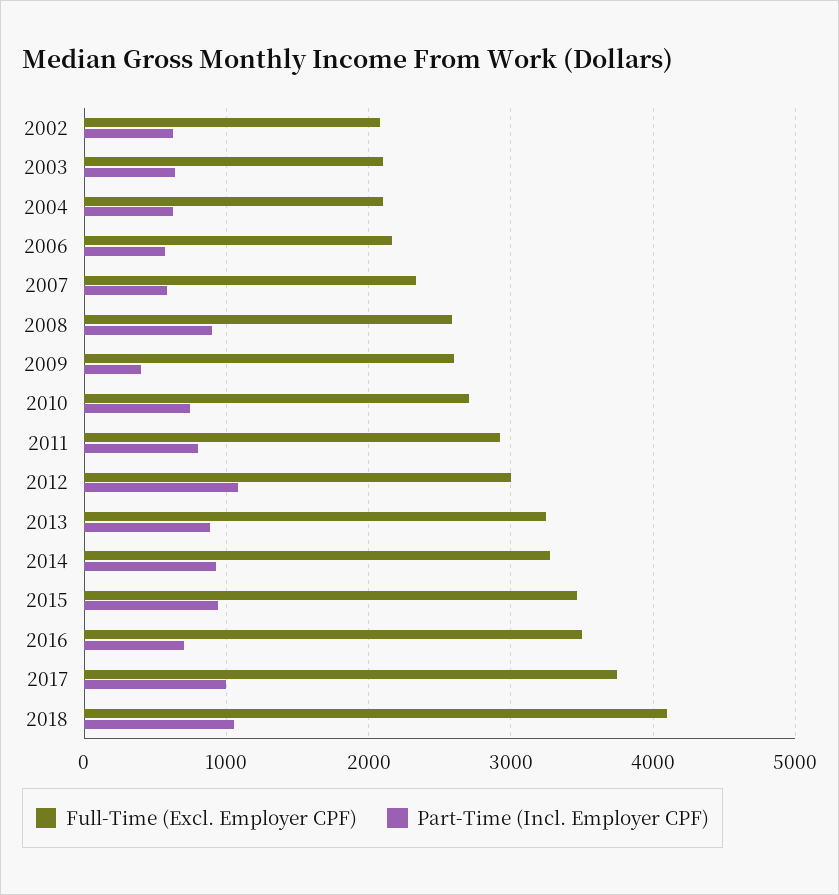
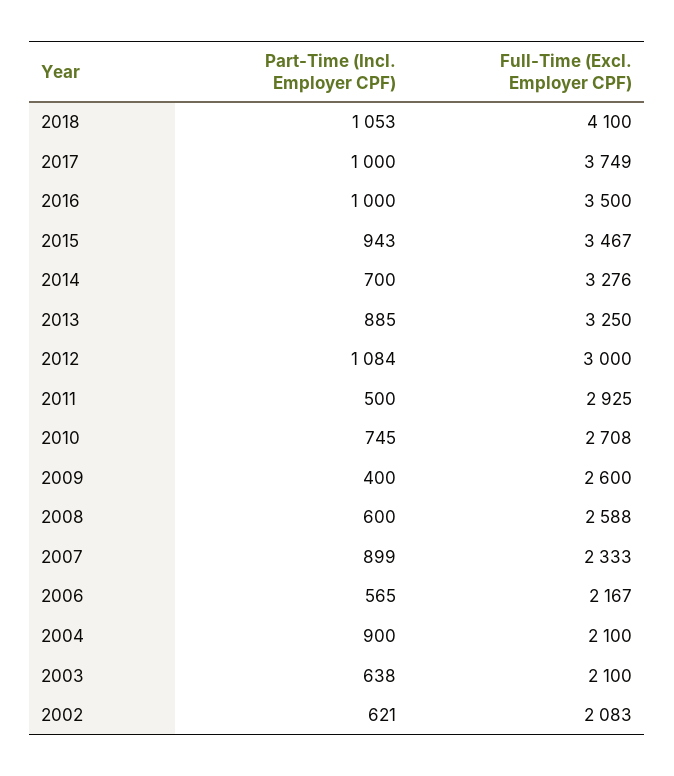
  {
    "Full-Time (Excl. Employer CPF)": {
      "2002": 2083,
      "2003": 2100,
      "2004": 2100,
      "2006": 2167,
      "2007": 2333,
      "2008": 2588,
      "2009": 2600,
      "2010": 2708,
      "2011": 2925,
      "2012": 3000,
      "2013": 3250,
      "2014": 3276,
      "2015": 3467,
      "2016": 3500,
      "2017": 3749,
      "2018": 4100
    },
    "Part-Time (Incl. Employer CPF)": {
      "2002": 621,
      "2003": 638,
-     "2004": 600,
+     "2004": 900,
      "2006": 565,
-     "2007": 600,
+     "2007": 899,
-     "2008": 900,
+     "2008": 600,
      "2009": 400,
      "2010": 745,
-     "2011": 800,
+     "2011": 500,
      "2012": 1084,
      "2013": 885,
-     "2014": 900,
+     "2014": 700,
      "2015": 943,
-     "2016": 700,
+     "2016": 1000,
      "2017": 1000,
      "2018": 1053
    }
  }

